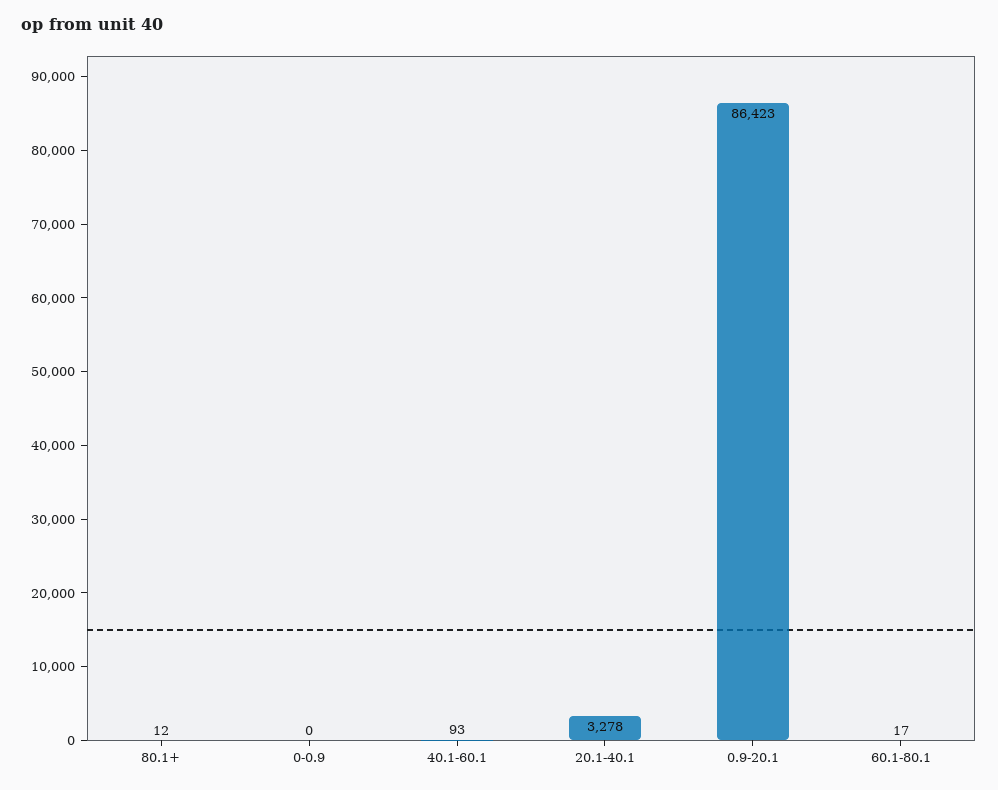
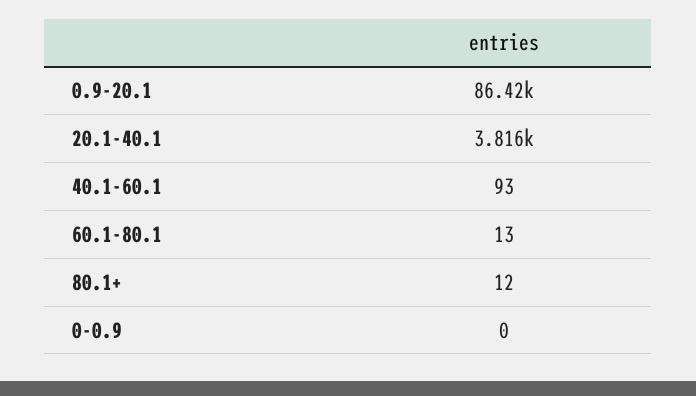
  {
    "80.1+": 12,
    "0-0.9": 0,
    "40.1-60.1": 93,
-   "20.1-40.1": 3278,
+   "20.1-40.1": 3816,
    "0.9-20.1": 86423,
-   "60.1-80.1": 17
+   "60.1-80.1": 13
  }

